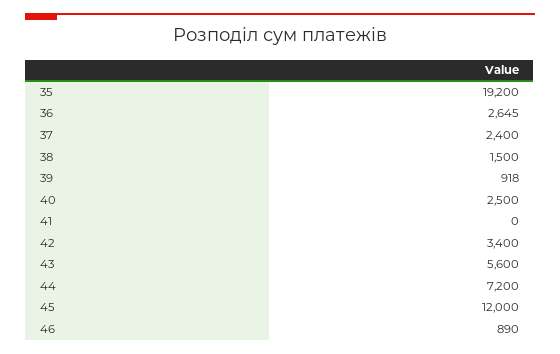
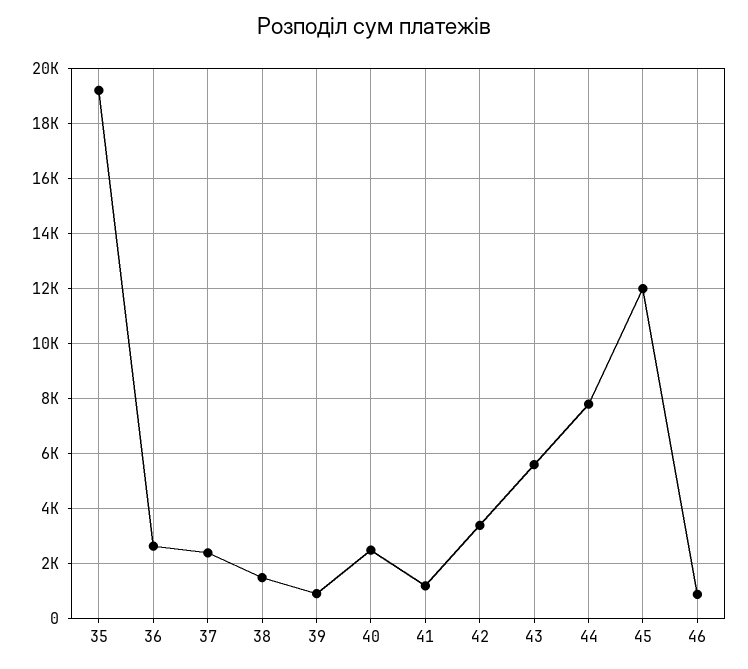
  {
    "35": 19200,
    "36": 2645,
    "37": 2400,
    "38": 1500,
    "39": 918,
    "40": 2500,
-   "41": 0,
+   "41": 1250,
    "42": 3400,
    "43": 5600,
-   "44": 7200,
+   "44": 7750,
    "45": 12000,
    "46": 890
  }

